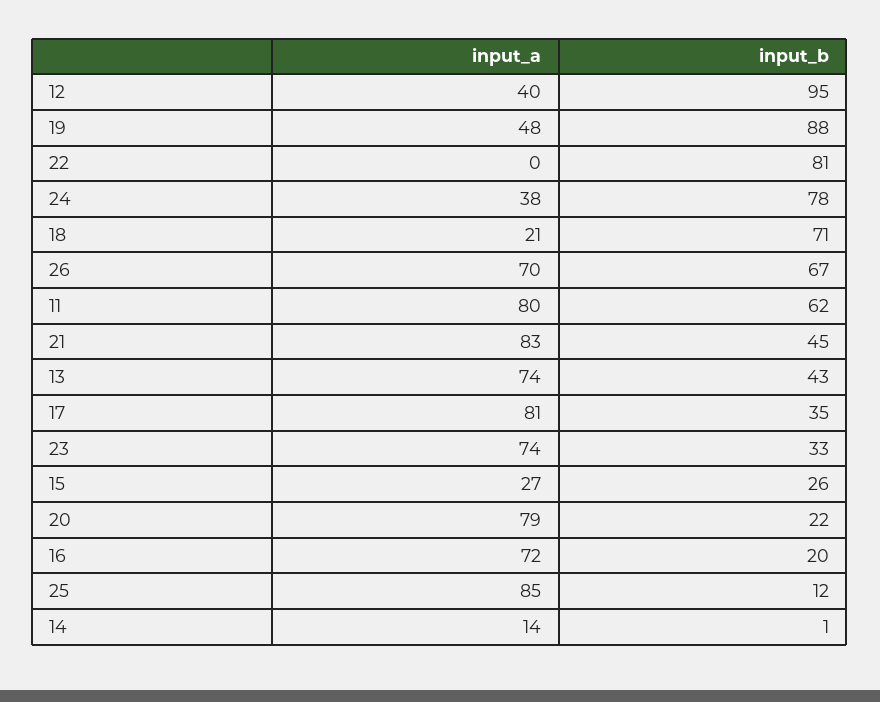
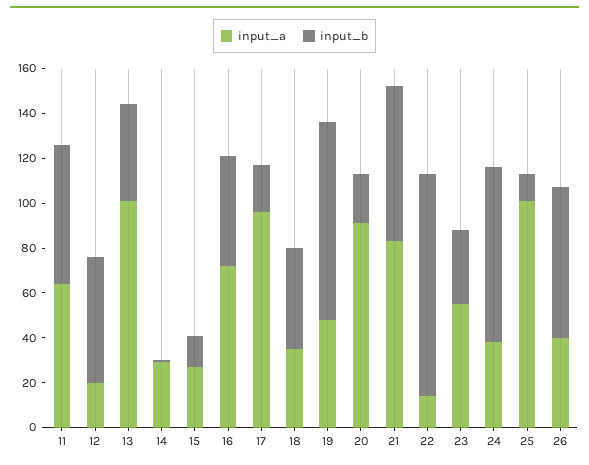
  {
    "input_a": {
-     "12": 40,
+     "12": 20,
      "19": 48,
-     "22": 0,
+     "22": 15,
      "24": 38,
-     "18": 21,
+     "18": 35,
-     "26": 70,
+     "26": 40,
-     "11": 80,
+     "11": 65,
      "21": 83,
-     "13": 74,
+     "13": 100,
-     "17": 81,
+     "17": 95,
-     "23": 74,
+     "23": 55,
      "15": 27,
-     "20": 79,
+     "20": 90,
      "16": 72,
-     "25": 85,
+     "25": 100,
-     "14": 14
+     "14": 30
    },
    "input_b": {
-     "12": 95,
+     "12": 55,
      "19": 88,
-     "22": 81,
+     "22": 100,
      "24": 78,
-     "18": 71,
+     "18": 45,
      "26": 67,
      "11": 62,
-     "21": 45,
+     "21": 70,
      "13": 43,
-     "17": 35,
+     "17": 20,
      "23": 33,
-     "15": 26,
+     "15": 15,
      "20": 22,
-     "16": 20,
+     "16": 50,
      "25": 12,
      "14": 1
    }
  }

